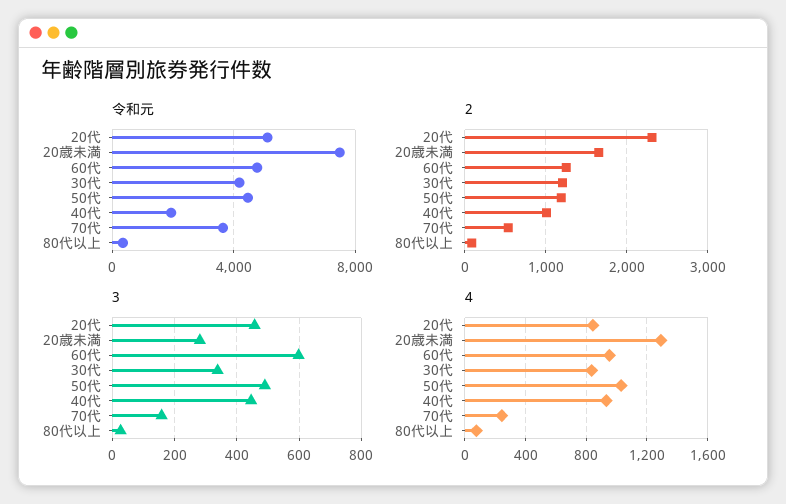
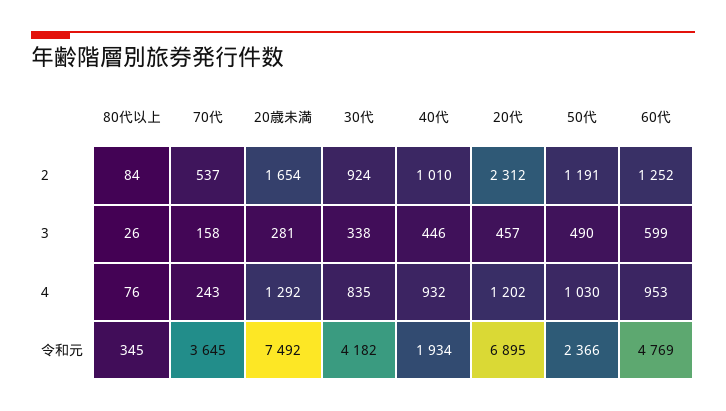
  {
    "令和元": {
-     "20代": 5000,
+     "20代": 6895,
      "20歳未満": 7492,
      "60代": 4769,
      "30代": 4182,
-     "50代": 4500,
+     "50代": 2366,
      "40代": 1934,
      "70代": 3645,
      "80代以上": 345
    },
    "2": {
      "20代": 2312,
      "20歳未満": 1654,
      "60代": 1252,
-     "30代": 1200,
+     "30代": 924,
      "50代": 1191,
      "40代": 1010,
      "70代": 537,
      "80代以上": 84
    },
    "3": {
      "20代": 457,
      "20歳未満": 281,
      "60代": 599,
      "30代": 338,
      "50代": 490,
      "40代": 446,
      "70代": 158,
      "80代以上": 26
    },
    "4": {
-     "20代": 850,
+     "20代": 1202,
      "20歳未満": 1292,
      "60代": 953,
      "30代": 835,
      "50代": 1030,
      "40代": 932,
      "70代": 243,
      "80代以上": 76
    }
  }

